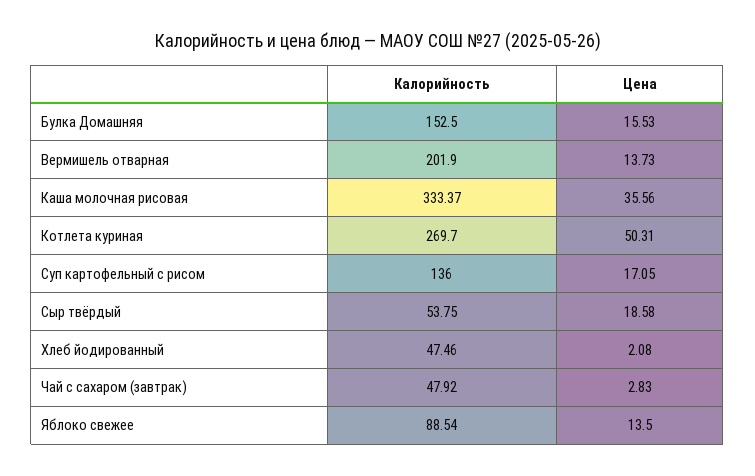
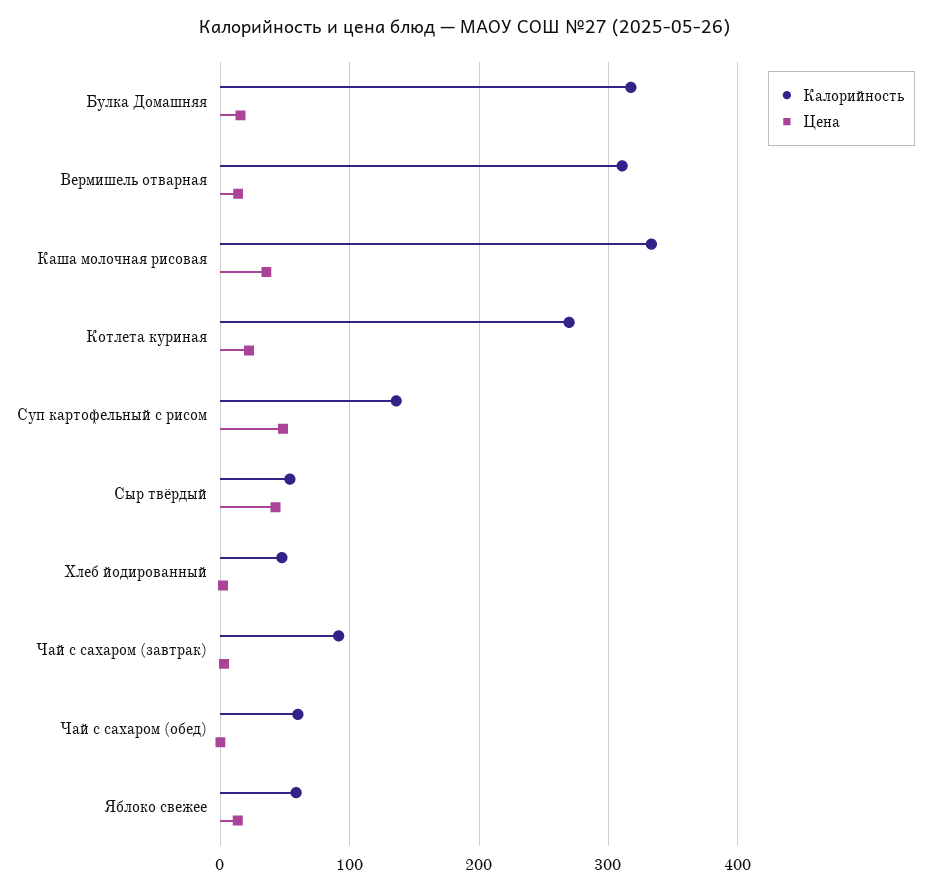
  {
    "Калорийность": {
-     "Булка Домашняя": 152.5,
+     "Булка Домашняя": 320,
-     "Вермишель отварная": 201.9,
+     "Вермишель отварная": 310,
      "Каша молочная рисовая": 333.37,
      "Котлета куриная": 269.7,
      "Суп картофельный с рисом": 136,
      "Сыр твёрдый": 53.75,
      "Хлеб йодированный": 47.46,
-     "Чай с сахаром (завтрак)": 47.92,
+     "Чай с сахаром (завтрак)": 90,
-     "Яблоко свежее": 88.54
+     "Яблоко свежее": 60,
+     "Чай с сахаром (обед)": 60
    },
    "Цена": {
      "Булка Домашняя": 15.53,
      "Вермишель отварная": 13.73,
      "Каша молочная рисовая": 35.56,
-     "Котлета куриная": 50.31,
+     "Котлета куриная": 20,
-     "Суп картофельный с рисом": 17.05,
+     "Суп картофельный с рисом": 50,
-     "Сыр твёрдый": 18.58,
+     "Сыр твёрдый": 40,
      "Хлеб йодированный": 2.08,
      "Чай с сахаром (завтрак)": 2.83,
-     "Яблоко свежее": 13.5
+     "Яблоко свежее": 13.5,
+     "Чай с сахаром (обед)": 0
    }
  }

